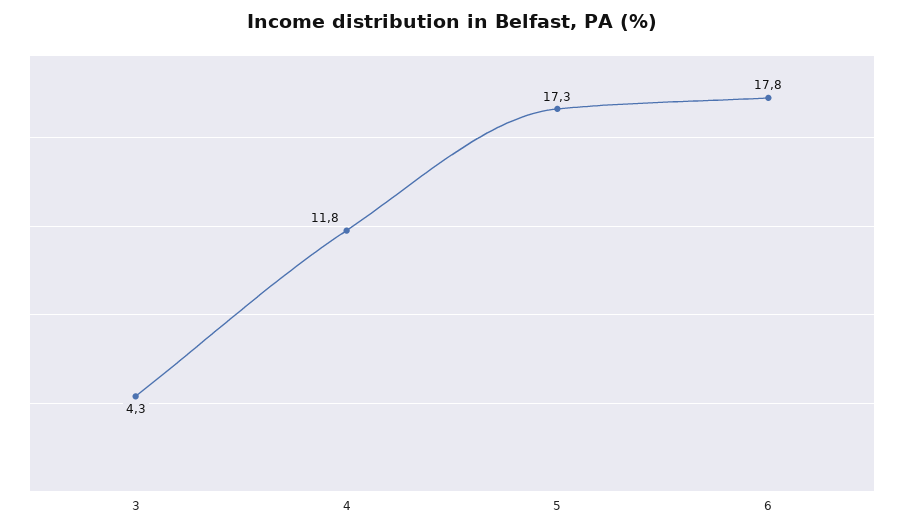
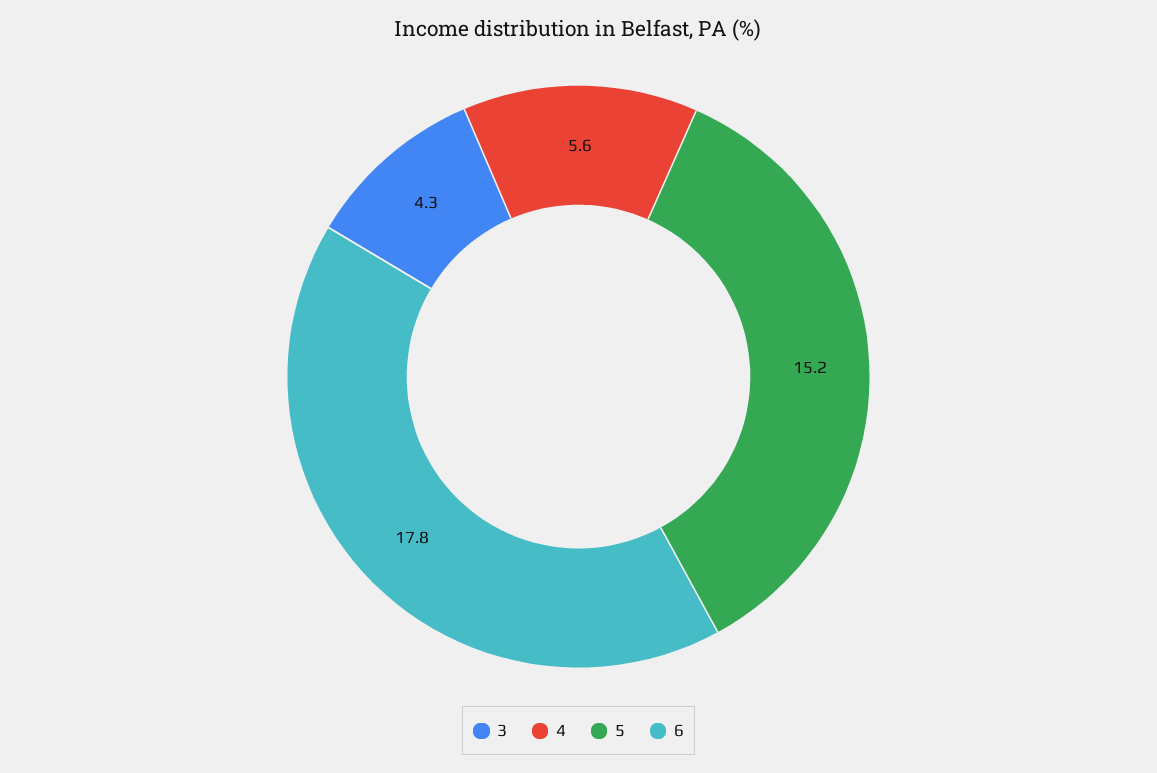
  {
    "3": 4.3,
-   "4": 11.8,
+   "4": 5.6,
-   "5": 17.3,
+   "5": 15.2,
    "6": 17.8
  }

